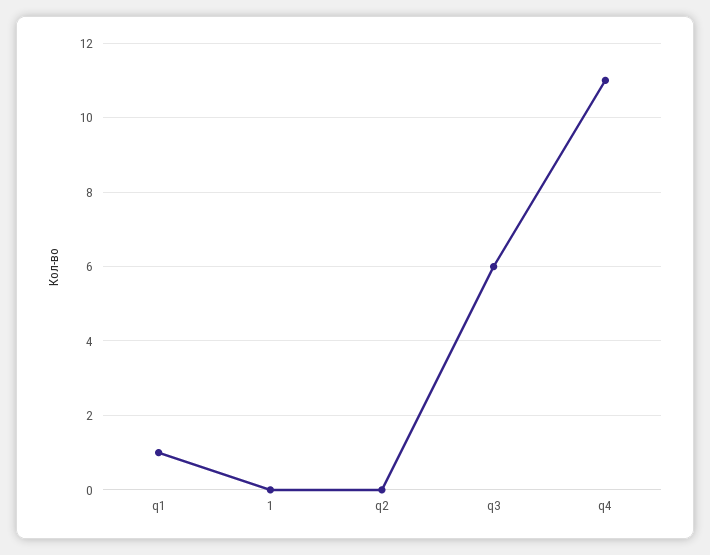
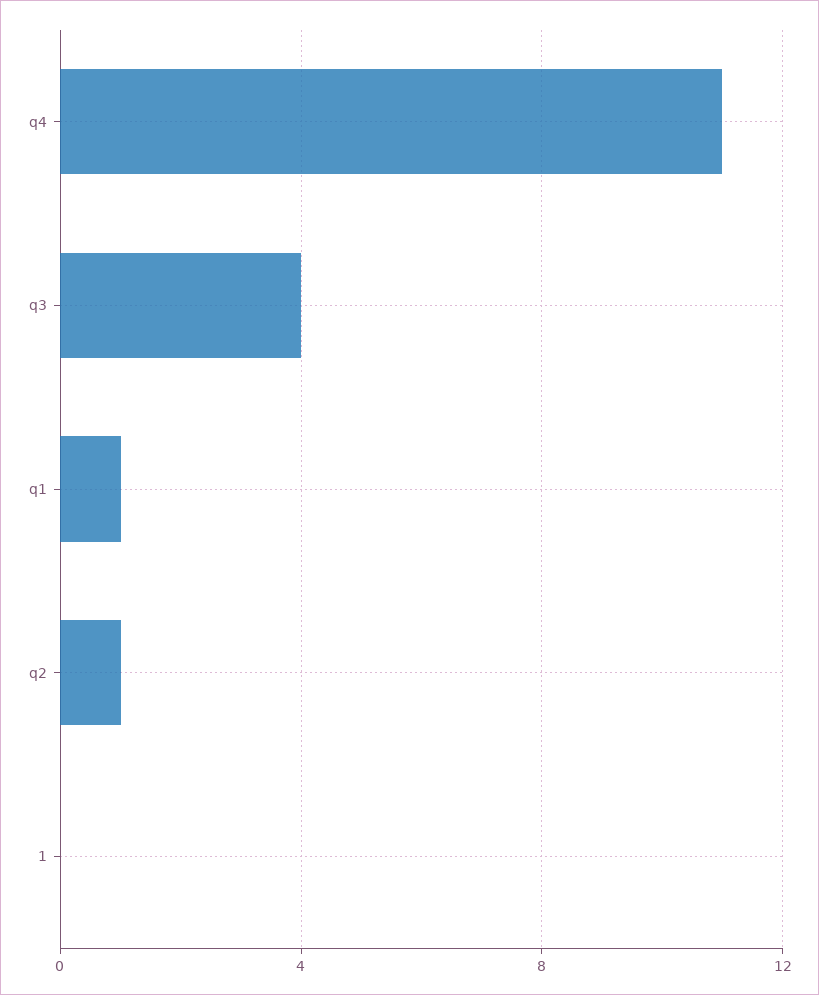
  {
    "q1": 1,
    "1": 0,
-   "q2": 0,
+   "q2": 1,
-   "q3": 6,
+   "q3": 4,
    "q4": 11
  }

